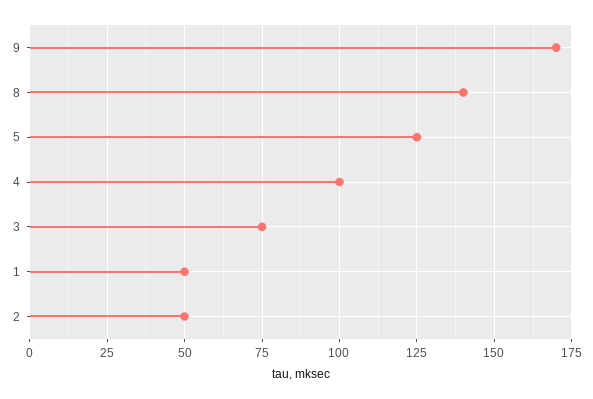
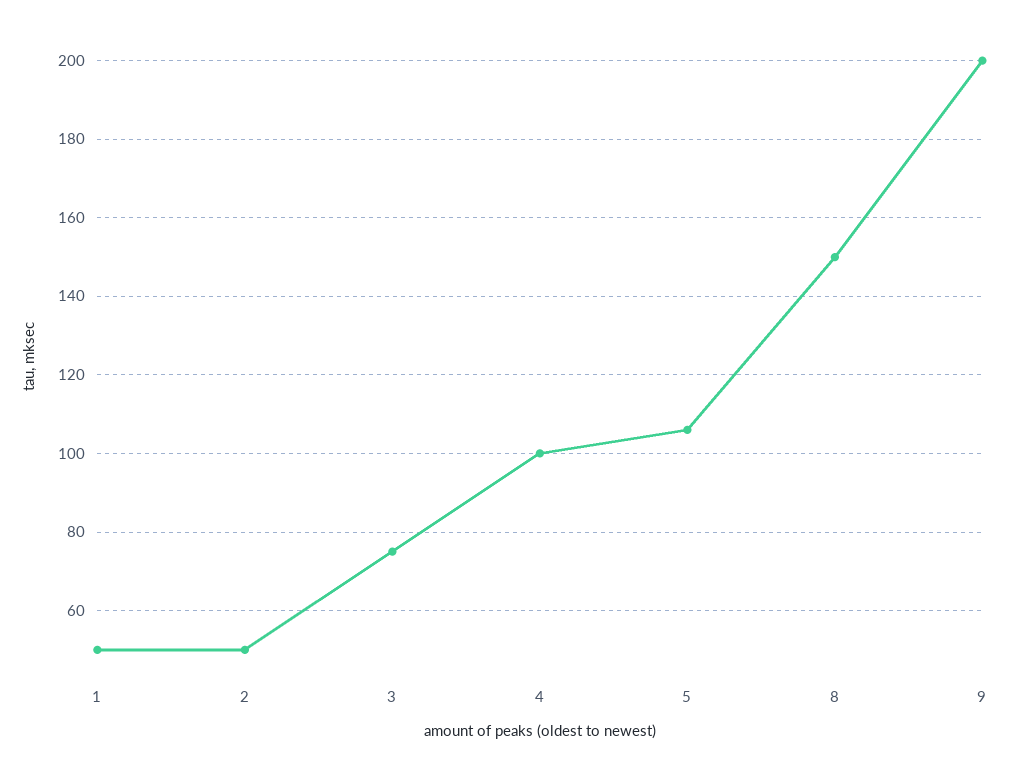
  {
-   "9": 170,
+   "9": 200,
-   "8": 140,
+   "8": 150,
-   "5": 125,
+   "5": 105,
    "4": 100,
    "3": 75,
    "1": 50,
    "2": 50
  }

